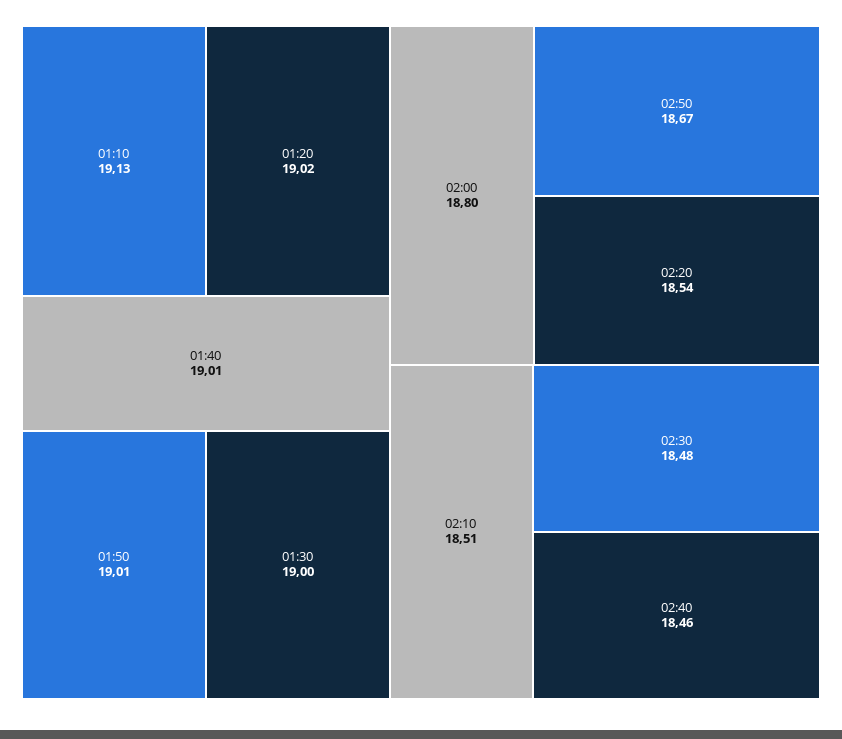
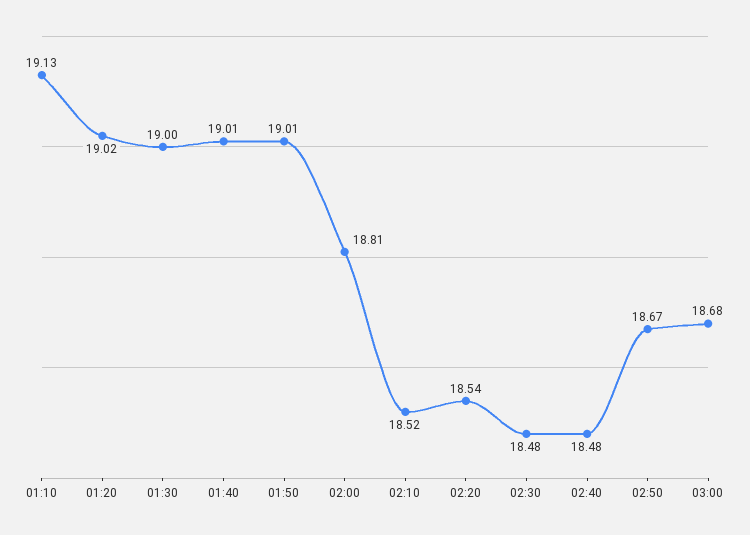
  {
    "01:10": 19.13,
    "01:20": 19.02,
    "01:40": 19.01,
    "01:50": 19.01,
    "01:30": 19,
-   "02:00": 18.8,
+   "02:00": 18.81,
    "02:50": 18.67,
    "02:20": 18.54,
-   "02:10": 18.51,
+   "02:10": 18.52,
    "02:30": 18.48,
-   "02:40": 18.46
+   "02:40": 18.48,
+   "03:00": 18.68
  }

